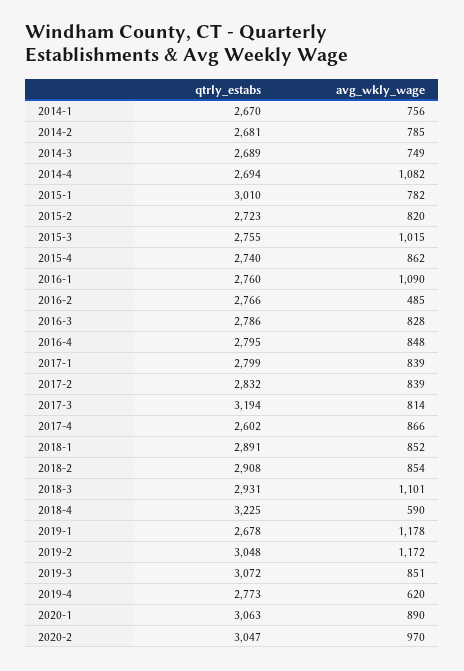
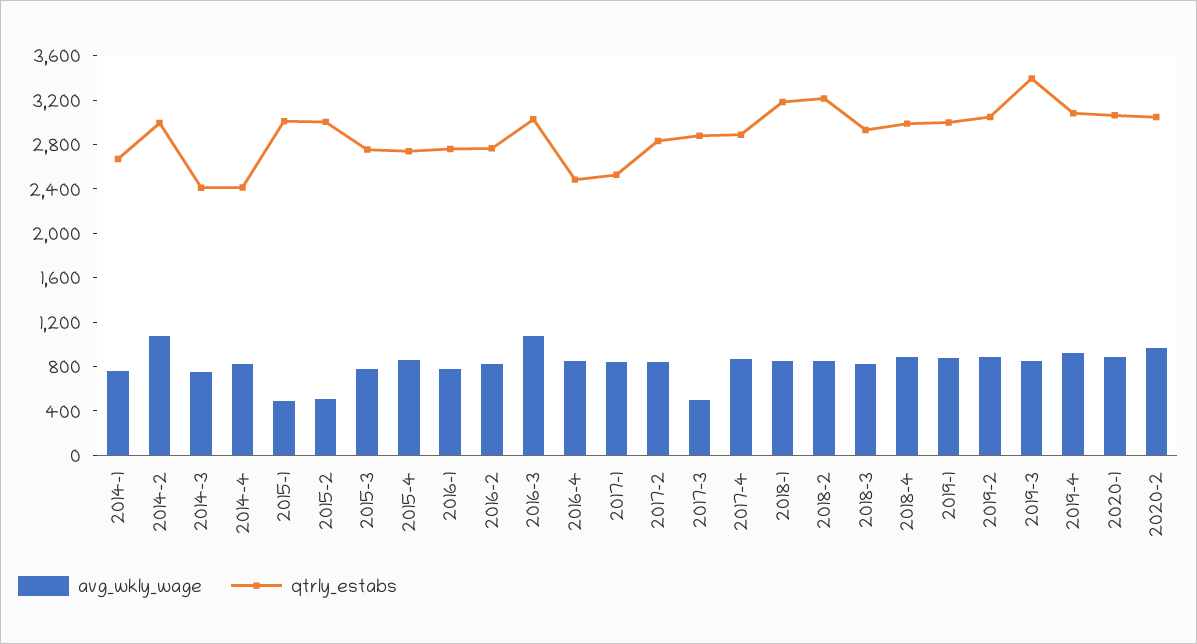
  {
    "qtrly_estabs": {
      "2014-1": 2670,
-     "2014-2": 2681,
+     "2014-2": 3000,
-     "2014-3": 2689,
+     "2014-3": 2400,
-     "2014-4": 2694,
+     "2014-4": 2400,
      "2015-1": 3010,
-     "2015-2": 2723,
+     "2015-2": 3000,
      "2015-3": 2755,
      "2015-4": 2740,
      "2016-1": 2760,
      "2016-2": 2766,
-     "2016-3": 2786,
+     "2016-3": 3000,
-     "2016-4": 2795,
+     "2016-4": 2500,
-     "2017-1": 2799,
+     "2017-1": 2500,
      "2017-2": 2832,
-     "2017-3": 3194,
+     "2017-3": 2900,
-     "2017-4": 2602,
+     "2017-4": 2900,
-     "2018-1": 2891,
+     "2018-1": 3200,
-     "2018-2": 2908,
+     "2018-2": 3200,
      "2018-3": 2931,
-     "2018-4": 3225,
+     "2018-4": 3000,
-     "2019-1": 2678,
+     "2019-1": 3000,
      "2019-2": 3048,
-     "2019-3": 3072,
+     "2019-3": 3400,
-     "2019-4": 2773,
+     "2019-4": 3100,
      "2020-1": 3063,
      "2020-2": 3047
    },
    "avg_wkly_wage": {
      "2014-1": 756,
-     "2014-2": 785,
+     "2014-2": 1100,
      "2014-3": 749,
-     "2014-4": 1082,
+     "2014-4": 800,
-     "2015-1": 782,
+     "2015-1": 500,
-     "2015-2": 820,
+     "2015-2": 500,
-     "2015-3": 1015,
+     "2015-3": 800,
      "2015-4": 862,
-     "2016-1": 1090,
+     "2016-1": 800,
-     "2016-2": 485,
+     "2016-2": 800,
-     "2016-3": 828,
+     "2016-3": 1100,
      "2016-4": 848,
      "2017-1": 839,
      "2017-2": 839,
-     "2017-3": 814,
+     "2017-3": 500,
      "2017-4": 866,
      "2018-1": 852,
      "2018-2": 854,
-     "2018-3": 1101,
+     "2018-3": 800,
-     "2018-4": 590,
+     "2018-4": 900,
-     "2019-1": 1178,
+     "2019-1": 900,
-     "2019-2": 1172,
+     "2019-2": 900,
      "2019-3": 851,
-     "2019-4": 620,
+     "2019-4": 900,
      "2020-1": 890,
      "2020-2": 970
    }
  }

